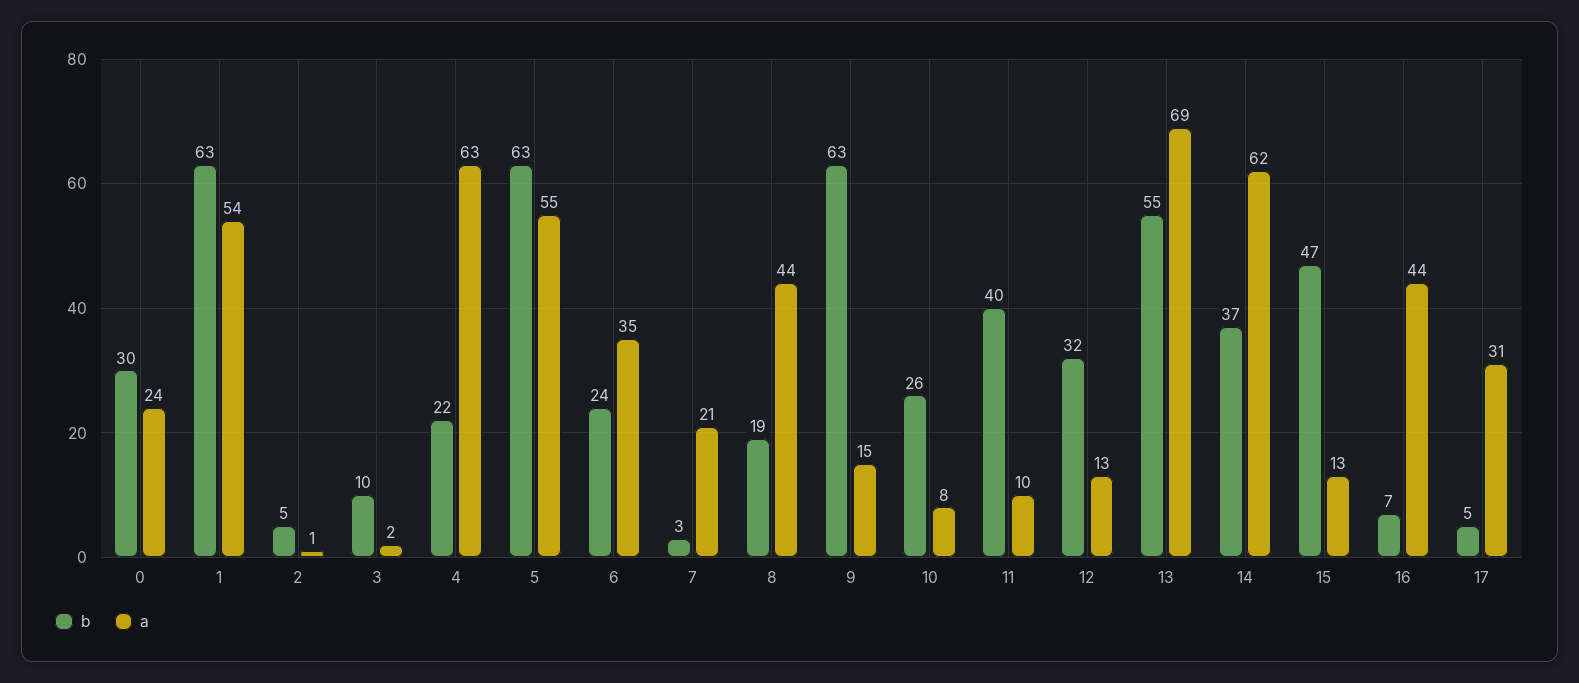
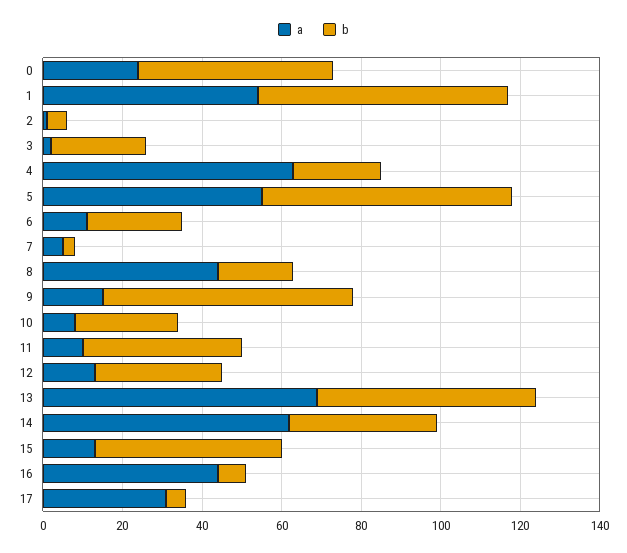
  {
    "b": {
-     "0": 30,
+     "0": 50,
      "1": 63,
      "2": 5,
-     "3": 10,
+     "3": 25,
      "4": 22,
      "5": 63,
      "6": 24,
      "7": 3,
      "8": 19,
      "9": 63,
      "10": 26,
      "11": 40,
      "12": 32,
      "13": 55,
      "14": 37,
      "15": 47,
      "16": 7,
      "17": 5
    },
    "a": {
      "0": 24,
      "1": 54,
      "2": 1,
      "3": 2,
      "4": 63,
      "5": 55,
-     "6": 35,
+     "6": 10,
-     "7": 21,
+     "7": 5,
      "8": 44,
      "9": 15,
      "10": 8,
      "11": 10,
      "12": 13,
      "13": 69,
      "14": 62,
      "15": 13,
      "16": 44,
      "17": 31
    }
  }

